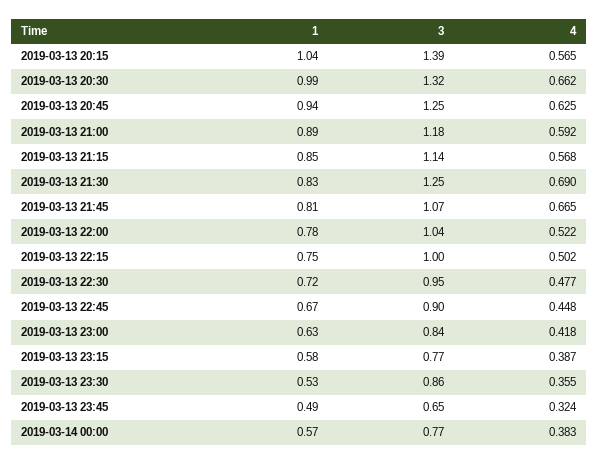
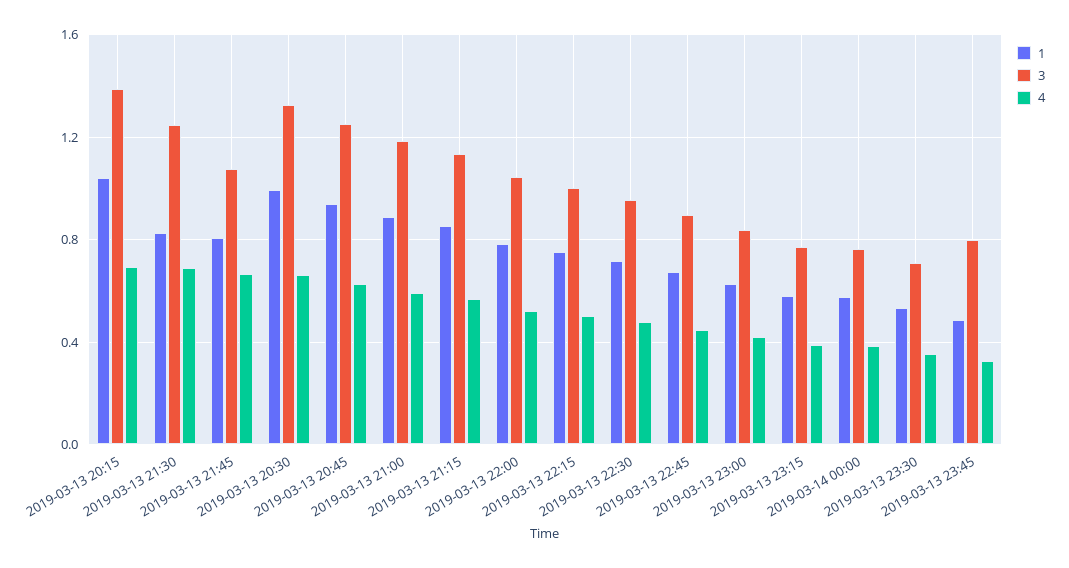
  {
    "1": {
      "2019-03-13 20:15": 1.04,
      "2019-03-13 20:30": 0.99,
      "2019-03-13 20:45": 0.94,
      "2019-03-13 21:00": 0.89,
      "2019-03-13 21:15": 0.85,
      "2019-03-13 21:30": 0.83,
      "2019-03-13 21:45": 0.81,
      "2019-03-13 22:00": 0.78,
      "2019-03-13 22:15": 0.75,
      "2019-03-13 22:30": 0.72,
      "2019-03-13 22:45": 0.67,
      "2019-03-13 23:00": 0.63,
      "2019-03-13 23:15": 0.58,
      "2019-03-13 23:30": 0.53,
      "2019-03-13 23:45": 0.49,
      "2019-03-14 00:00": 0.57
    },
    "3": {
      "2019-03-13 20:15": 1.39,
      "2019-03-13 20:30": 1.32,
      "2019-03-13 20:45": 1.25,
      "2019-03-13 21:00": 1.18,
      "2019-03-13 21:15": 1.14,
      "2019-03-13 21:30": 1.25,
      "2019-03-13 21:45": 1.07,
      "2019-03-13 22:00": 1.04,
      "2019-03-13 22:15": 1,
      "2019-03-13 22:30": 0.95,
      "2019-03-13 22:45": 0.9,
      "2019-03-13 23:00": 0.84,
      "2019-03-13 23:15": 0.77,
-     "2019-03-13 23:30": 0.86,
+     "2019-03-13 23:30": 0.7,
-     "2019-03-13 23:45": 0.65,
+     "2019-03-13 23:45": 0.8,
      "2019-03-14 00:00": 0.77
    },
    "4": {
-     "2019-03-13 20:15": 0.565,
+     "2019-03-13 20:15": 0.7,
      "2019-03-13 20:30": 0.662,
      "2019-03-13 20:45": 0.625,
      "2019-03-13 21:00": 0.592,
      "2019-03-13 21:15": 0.568,
      "2019-03-13 21:30": 0.69,
      "2019-03-13 21:45": 0.665,
      "2019-03-13 22:00": 0.522,
      "2019-03-13 22:15": 0.502,
      "2019-03-13 22:30": 0.477,
      "2019-03-13 22:45": 0.448,
      "2019-03-13 23:00": 0.418,
      "2019-03-13 23:15": 0.387,
      "2019-03-13 23:30": 0.355,
      "2019-03-13 23:45": 0.324,
      "2019-03-14 00:00": 0.383
    }
  }

